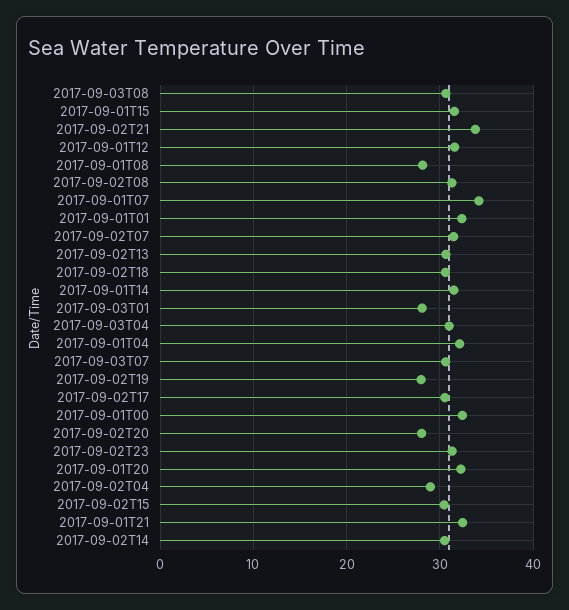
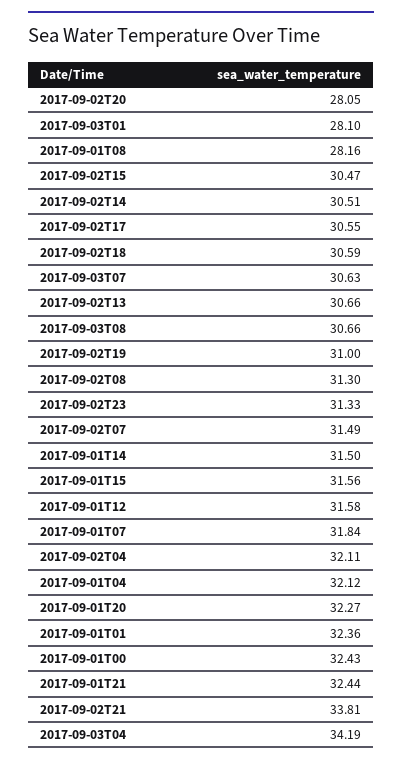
  {
    "2017-09-03T08": 30.66,
    "2017-09-01T15": 31.56,
    "2017-09-02T21": 33.81,
    "2017-09-01T12": 31.58,
    "2017-09-01T08": 28.16,
    "2017-09-02T08": 31.3,
-   "2017-09-01T07": 34,
+   "2017-09-01T07": 31.84,
    "2017-09-01T01": 32.36,
    "2017-09-02T07": 31.49,
    "2017-09-02T13": 30.66,
    "2017-09-02T18": 30.59,
    "2017-09-01T14": 31.5,
    "2017-09-03T01": 28.1,
-   "2017-09-03T04": 31,
+   "2017-09-03T04": 34.19,
    "2017-09-01T04": 32.12,
    "2017-09-03T07": 30.63,
-   "2017-09-02T19": 28,
+   "2017-09-02T19": 31,
    "2017-09-02T17": 30.55,
    "2017-09-01T00": 32.43,
    "2017-09-02T20": 28.05,
    "2017-09-02T23": 31.33,
    "2017-09-01T20": 32.27,
-   "2017-09-02T04": 29,
+   "2017-09-02T04": 32.11,
    "2017-09-02T15": 30.47,
    "2017-09-01T21": 32.44,
    "2017-09-02T14": 30.51
  }

